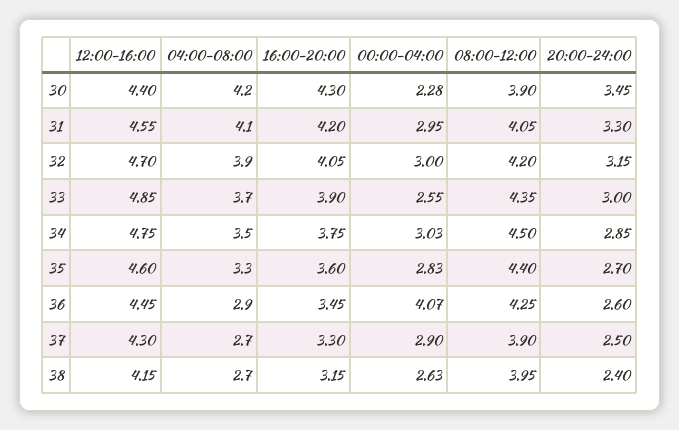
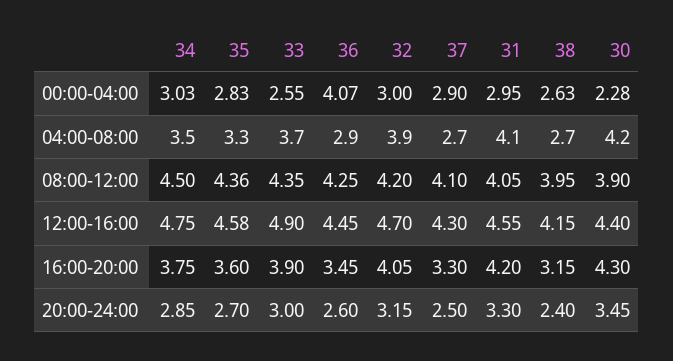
  {
    "12:00-16:00": {
      "30": 4.4,
      "31": 4.55,
      "32": 4.7,
-     "33": 4.85,
+     "33": 4.9,
      "34": 4.75,
-     "35": 4.6,
+     "35": 4.58,
      "36": 4.45,
      "37": 4.3,
      "38": 4.15
    },
    "04:00-08:00": {
      "30": 4.2,
      "31": 4.1,
      "32": 3.9,
      "33": 3.7,
      "34": 3.5,
      "35": 3.3,
      "36": 2.9,
      "37": 2.7,
      "38": 2.7
    },
    "16:00-20:00": {
      "30": 4.3,
      "31": 4.2,
      "32": 4.05,
      "33": 3.9,
      "34": 3.75,
      "35": 3.6,
      "36": 3.45,
      "37": 3.3,
      "38": 3.15
    },
    "00:00-04:00": {
      "30": 2.28,
      "31": 2.95,
      "32": 3,
      "33": 2.55,
      "34": 3.03,
      "35": 2.83,
      "36": 4.07,
      "37": 2.9,
      "38": 2.63
    },
    "08:00-12:00": {
      "30": 3.9,
      "31": 4.05,
      "32": 4.2,
      "33": 4.35,
      "34": 4.5,
-     "35": 4.4,
+     "35": 4.36,
      "36": 4.25,
-     "37": 3.9,
+     "37": 4.1,
      "38": 3.95
    },
    "20:00-24:00": {
      "30": 3.45,
      "31": 3.3,
      "32": 3.15,
      "33": 3,
      "34": 2.85,
      "35": 2.7,
      "36": 2.6,
      "37": 2.5,
      "38": 2.4
    }
  }

